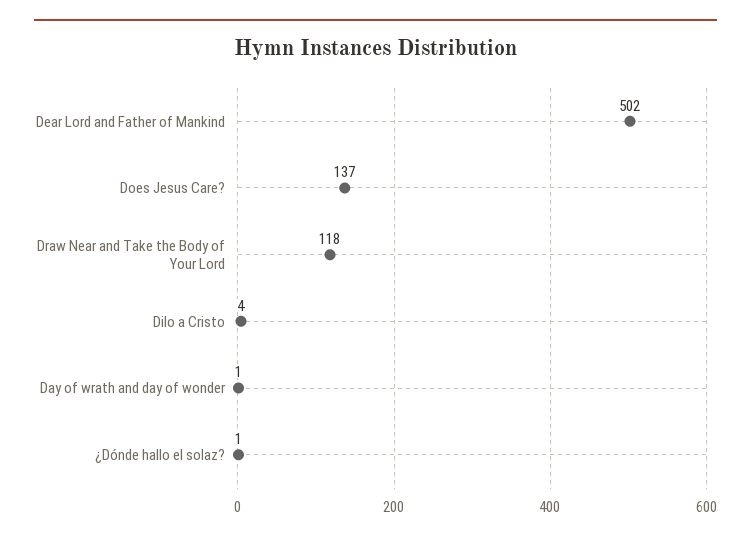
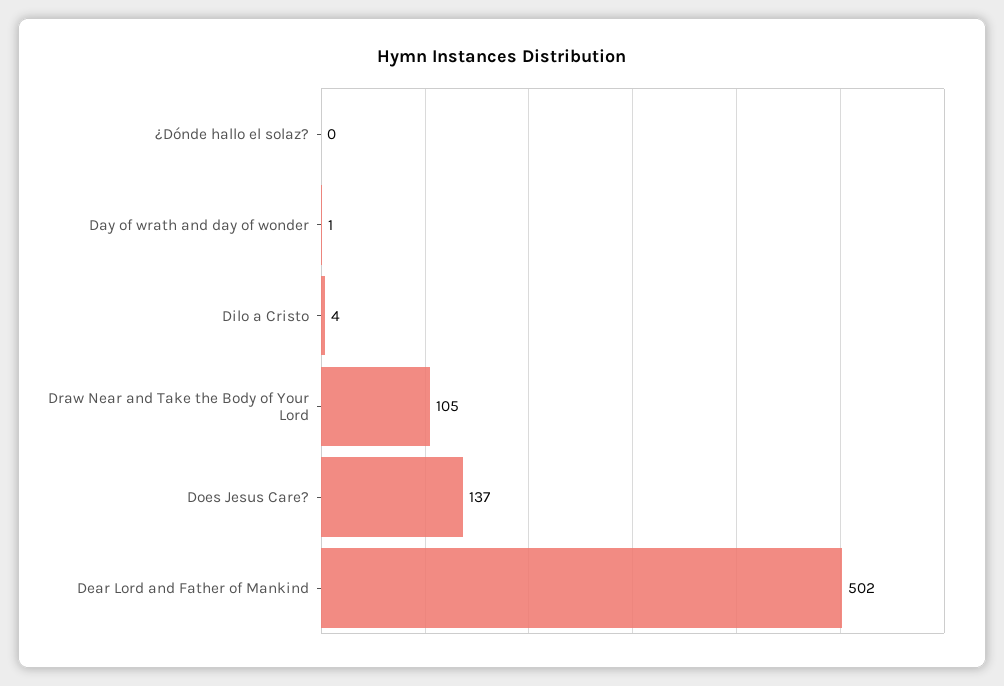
  {
    "Dear Lord and Father of Mankind": 502,
    "Does Jesus Care?": 137,
-   "Draw Near and Take the Body of Your Lord": 118,
+   "Draw Near and Take the Body of Your Lord": 105,
    "Dilo a Cristo": 4,
    "Day of wrath and day of wonder": 1,
-   "¿Dónde hallo el solaz?": 1
+   "¿Dónde hallo el solaz?": 0
  }

